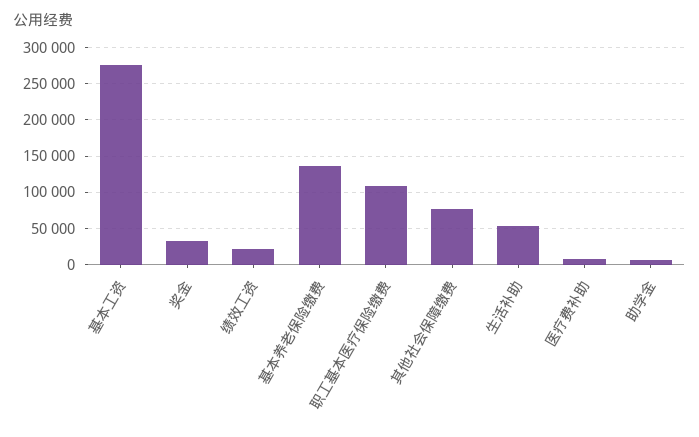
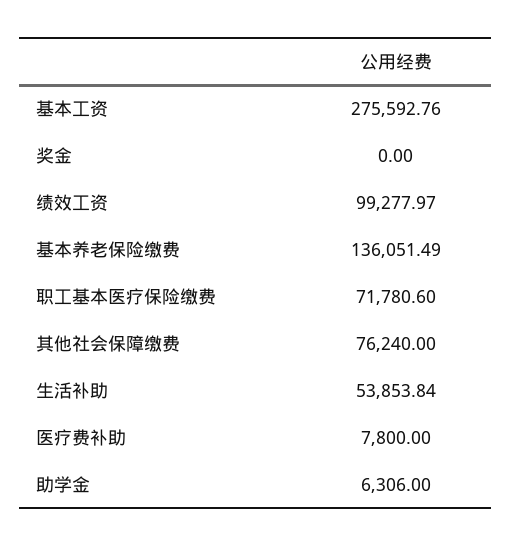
  {
    "基本工资": 275592.76,
-   "奖金": 30000,
+   "奖金": 0,
-   "绩效工资": 20000,
+   "绩效工资": 99277.97,
    "基本养老保险缴费": 136051.49,
-   "职工基本医疗保险缴费": 110000,
+   "职工基本医疗保险缴费": 71780.6,
    "其他社会保障缴费": 76240,
    "生活补助": 53853.84,
    "医疗费补助": 7800,
    "助学金": 6306
  }

